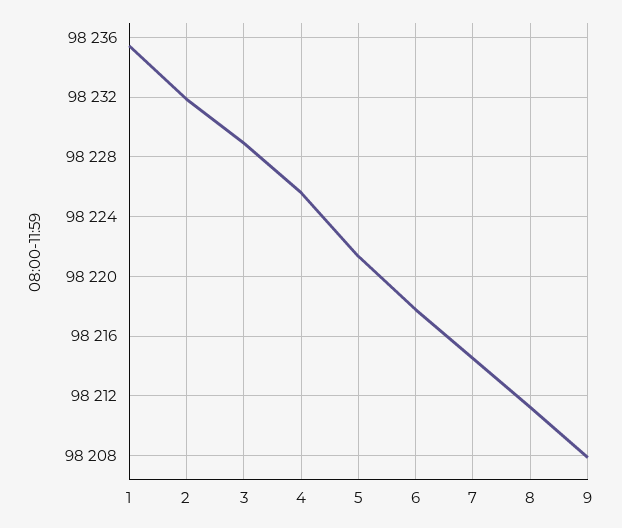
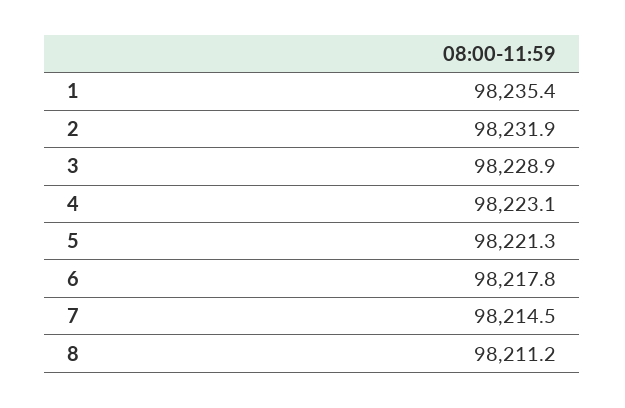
  {
    "1": 98235.4,
    "2": 98231.9,
    "3": 98228.9,
-   "4": 98225.5,
+   "4": 98223.1,
    "5": 98221.3,
    "6": 98217.8,
    "7": 98214.5,
-   "8": 98211.2,
+   "8": 98211.2
-   "9": 98208
  }

